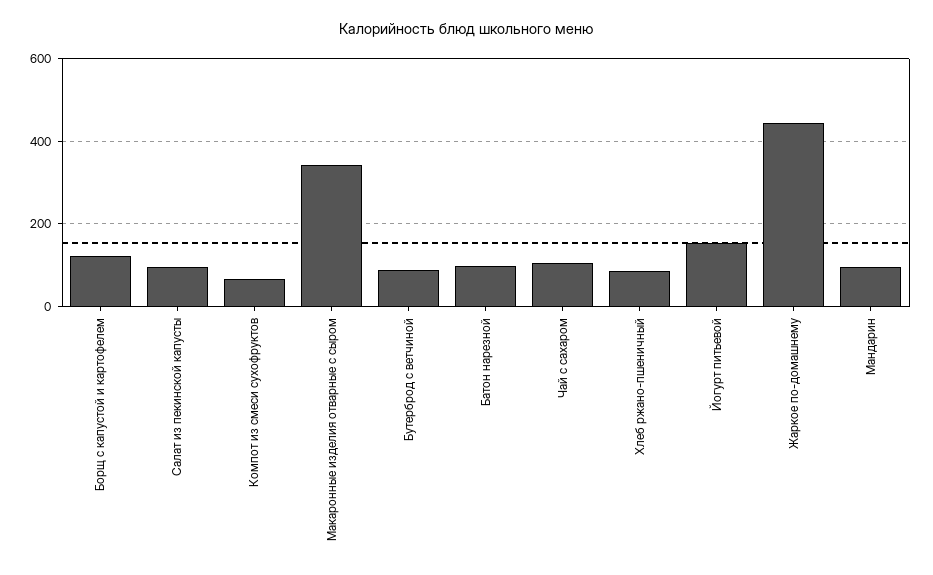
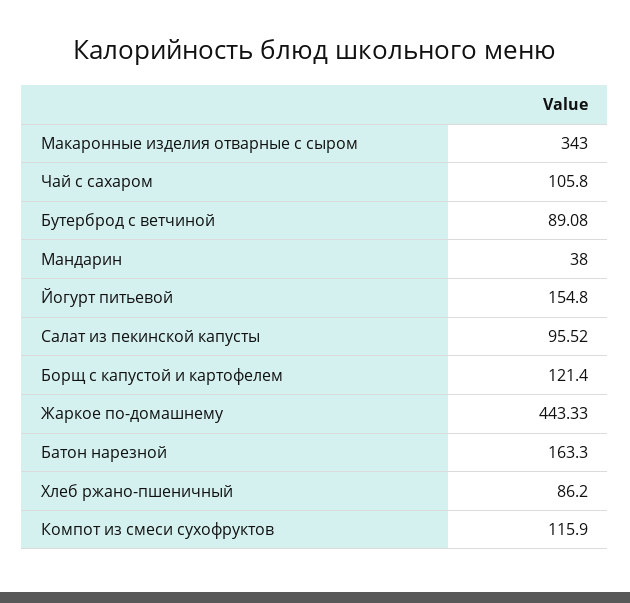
  {
    "Борщ с капустой и картофелем": 121.4,
    "Салат из пекинской капусты": 95.52,
-   "Компот из смеси сухофруктов": 60,
+   "Компот из смеси сухофруктов": 115.9,
    "Макаронные изделия отварные с сыром": 343,
    "Бутерброд с ветчиной": 89.08,
-   "Батон нарезной": 100,
+   "Батон нарезной": 163.3,
    "Чай с сахаром": 105.8,
    "Хлеб ржано-пшеничный": 86.2,
    "Йогурт питьевой": 154.8,
    "Жаркое по-домашнему": 443.33,
-   "Мандарин": 100
+   "Мандарин": 38
  }

